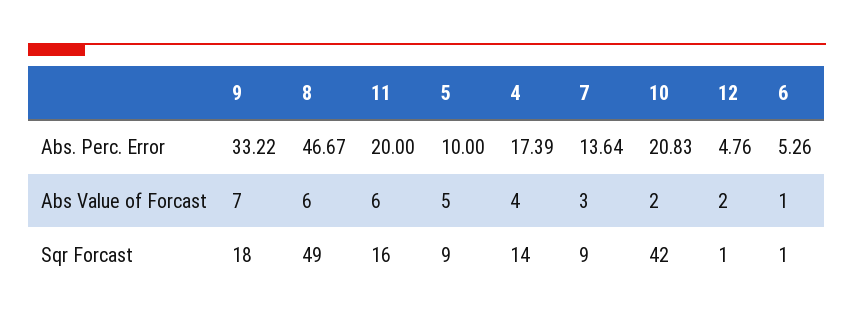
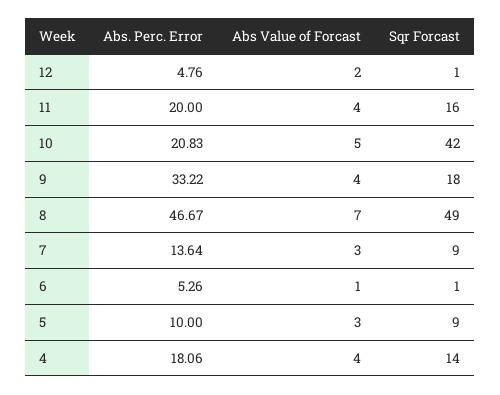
  {
    "9": {
      "Abs. Perc. Error": 33.22,
-     "Abs Value of Forcast": 7,
+     "Abs Value of Forcast": 4,
      "Sqr Forcast": 18
    },
    "8": {
      "Abs. Perc. Error": 46.67,
-     "Abs Value of Forcast": 6,
+     "Abs Value of Forcast": 7,
      "Sqr Forcast": 49
    },
    "11": {
      "Abs. Perc. Error": 20,
-     "Abs Value of Forcast": 6,
+     "Abs Value of Forcast": 4,
      "Sqr Forcast": 16
    },
    "5": {
      "Abs. Perc. Error": 10,
-     "Abs Value of Forcast": 5,
+     "Abs Value of Forcast": 3,
      "Sqr Forcast": 9
    },
    "4": {
-     "Abs. Perc. Error": 17.39,
+     "Abs. Perc. Error": 18.06,
      "Abs Value of Forcast": 4,
      "Sqr Forcast": 14
    },
    "7": {
      "Abs. Perc. Error": 13.64,
      "Abs Value of Forcast": 3,
      "Sqr Forcast": 9
    },
    "10": {
      "Abs. Perc. Error": 20.83,
-     "Abs Value of Forcast": 2,
+     "Abs Value of Forcast": 5,
      "Sqr Forcast": 42
    },
    "12": {
      "Abs. Perc. Error": 4.76,
      "Abs Value of Forcast": 2,
      "Sqr Forcast": 1
    },
    "6": {
      "Abs. Perc. Error": 5.26,
      "Abs Value of Forcast": 1,
      "Sqr Forcast": 1
    }
  }

